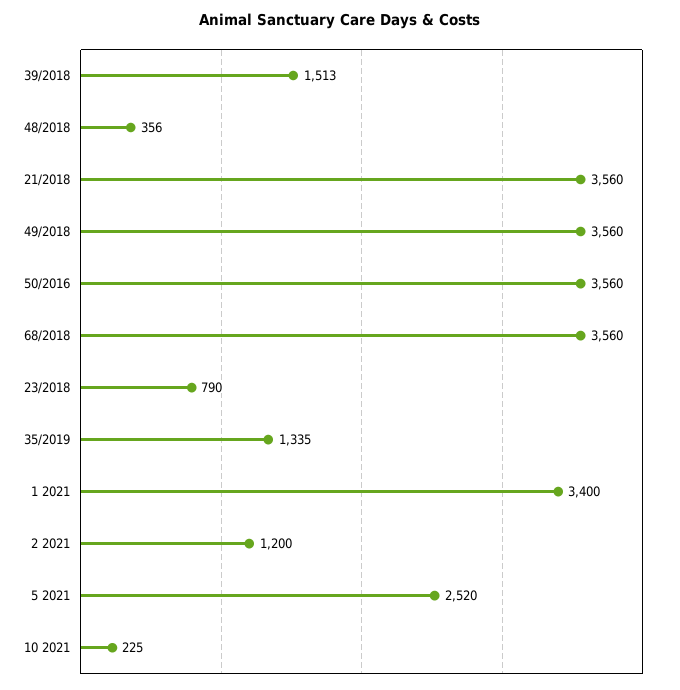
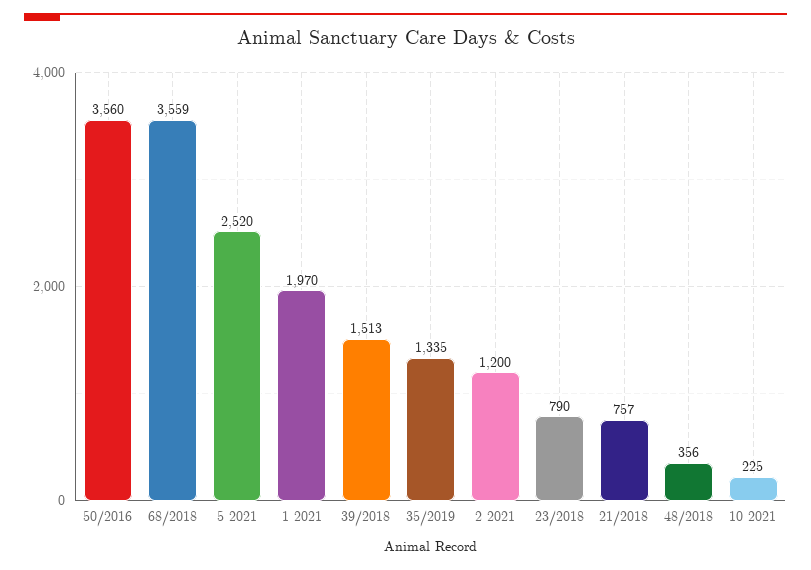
  {
    "39/2018": 1513,
    "48/2018": 356,
-   "21/2018": 3560,
+   "21/2018": 757,
-   "49/2018": 3560,
    "50/2016": 3560,
-   "68/2018": 3560,
+   "68/2018": 3559,
    "23/2018": 790,
    "35/2019": 1335,
-   "1 2021": 3400,
+   "1 2021": 1970,
    "2 2021": 1200,
    "5 2021": 2520,
    "10 2021": 225
  }

